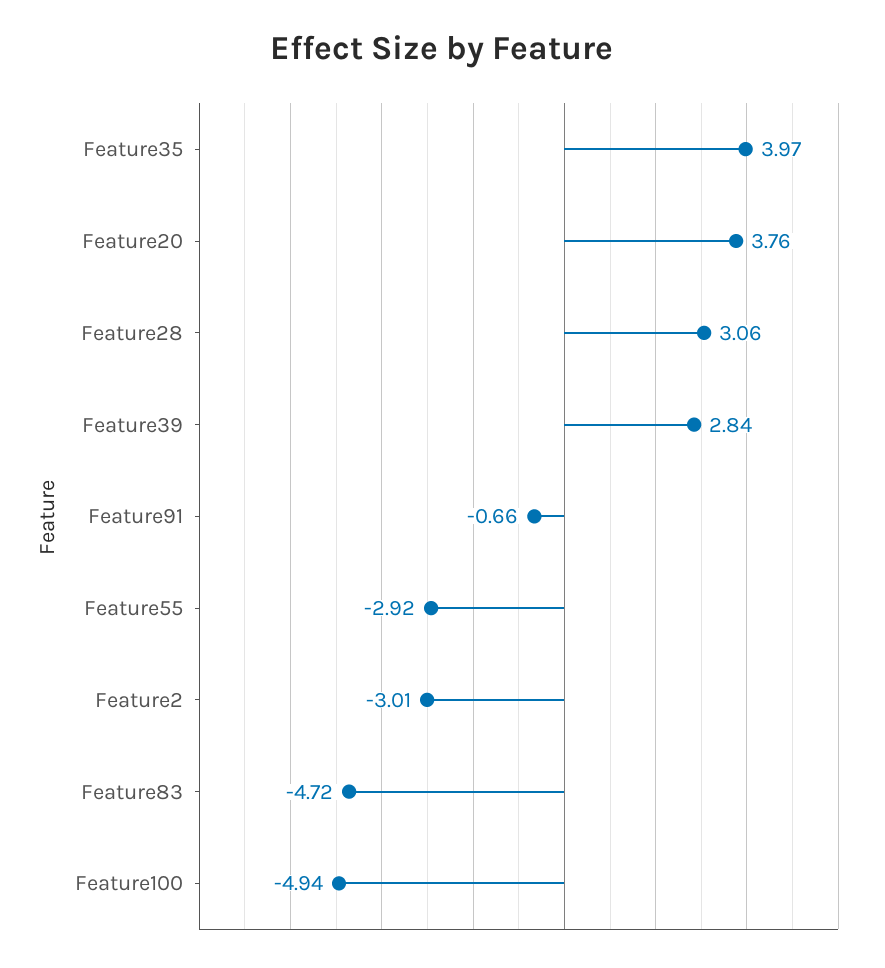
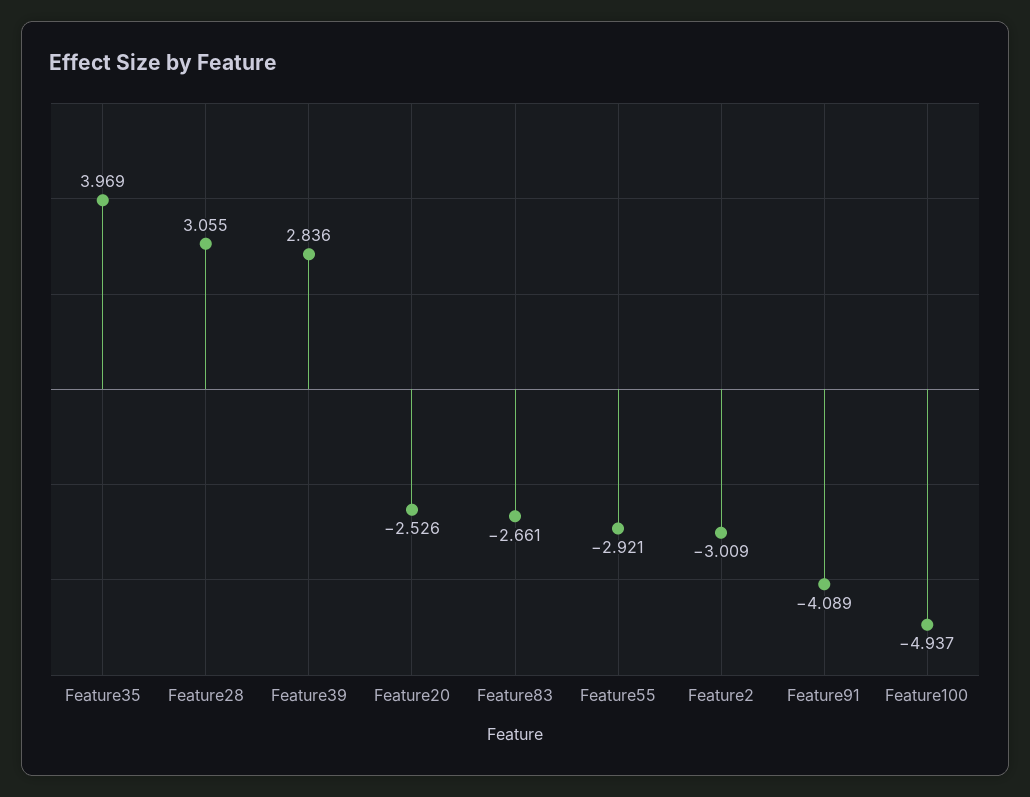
  {
    "Feature35": 3.969,
-   "Feature20": 3.76,
+   "Feature20": -2.526,
    "Feature28": 3.055,
    "Feature39": 2.836,
-   "Feature91": -0.66,
+   "Feature91": -4.089,
    "Feature55": -2.921,
    "Feature2": -3.009,
-   "Feature83": -4.72,
+   "Feature83": -2.661,
    "Feature100": -4.937
  }

